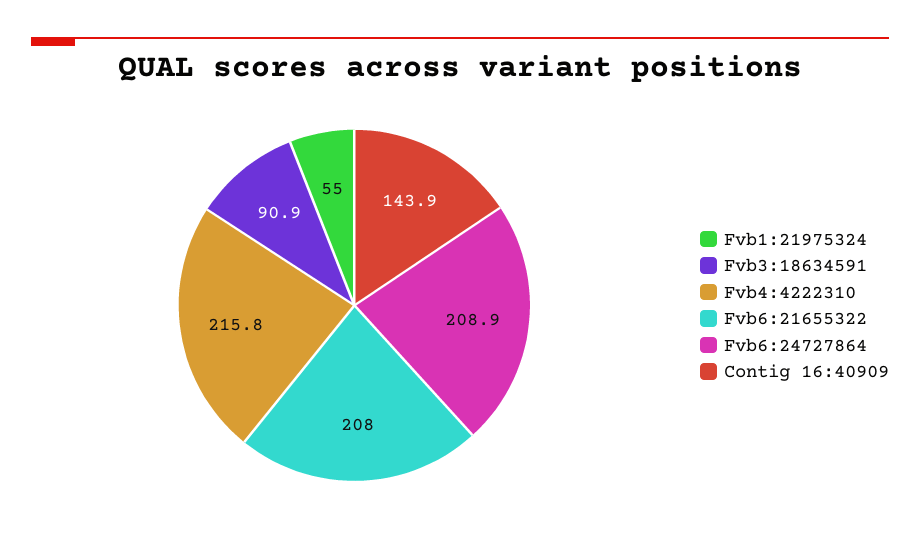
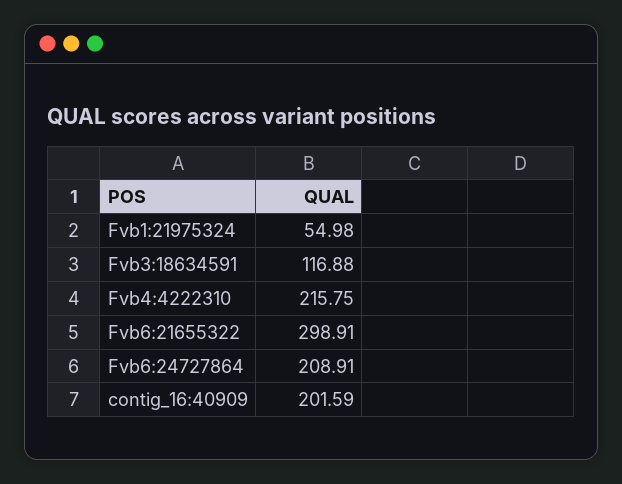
  {
    "Fvb1:21975324": 54.98,
-   "Fvb3:18634591": 90.9,
+   "Fvb3:18634591": 116.88,
    "Fvb4:4222310": 215.75,
-   "Fvb6:21655322": 208,
+   "Fvb6:21655322": 298.91,
    "Fvb6:24727864": 208.91,
-   "Contig 16:40909": 143.9
+   "Contig 16:40909": 201.59
  }

